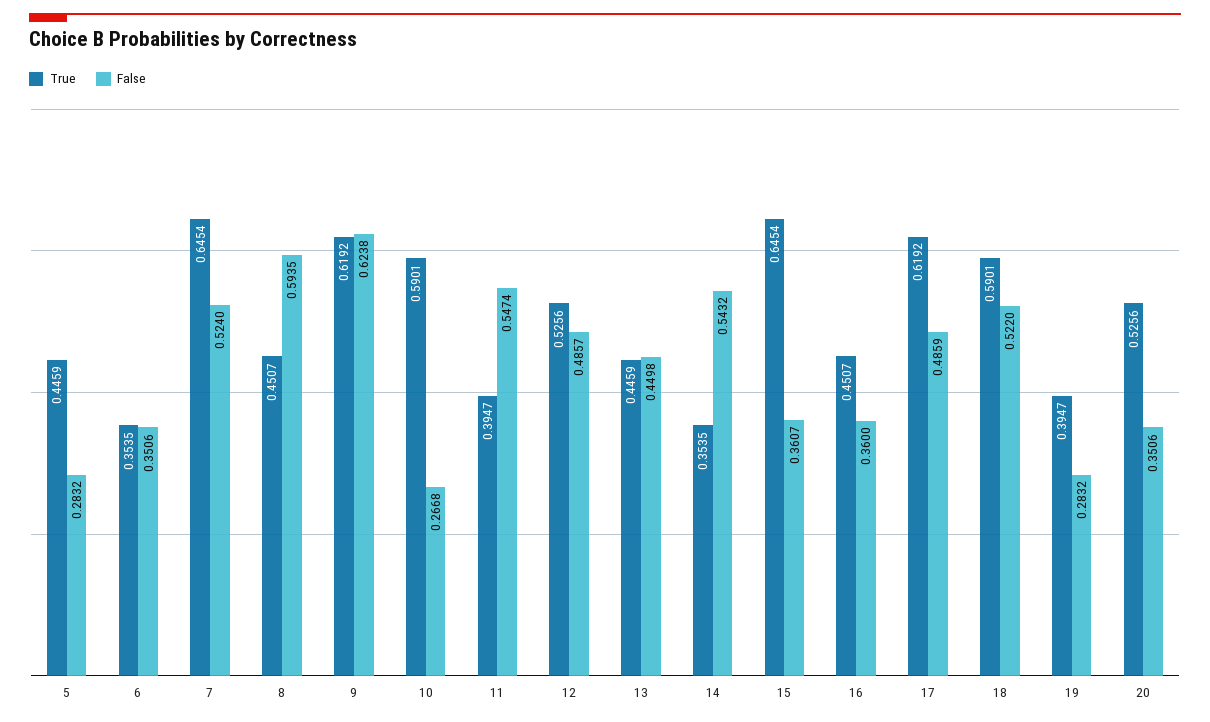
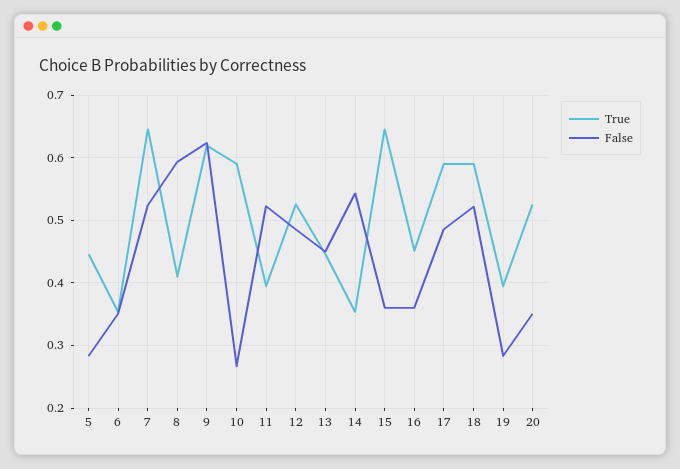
  {
    "True": {
      "5": 0.4459,
      "6": 0.3535,
      "7": 0.6454,
-     "8": 0.4507,
+     "8": 0.41,
      "9": 0.6192,
      "10": 0.5901,
      "11": 0.3947,
      "12": 0.5256,
      "13": 0.4459,
      "14": 0.3535,
      "15": 0.6454,
      "16": 0.4507,
-     "17": 0.6192,
+     "17": 0.59,
      "18": 0.5901,
      "19": 0.3947,
      "20": 0.5256
    },
    "False": {
      "5": 0.2832,
      "6": 0.3506,
      "7": 0.524,
      "8": 0.5935,
      "9": 0.6238,
      "10": 0.2668,
-     "11": 0.5474,
+     "11": 0.52,
      "12": 0.4857,
      "13": 0.4498,
      "14": 0.5432,
      "15": 0.3607,
      "16": 0.36,
      "17": 0.4859,
      "18": 0.522,
      "19": 0.2832,
      "20": 0.3506
    }
  }

